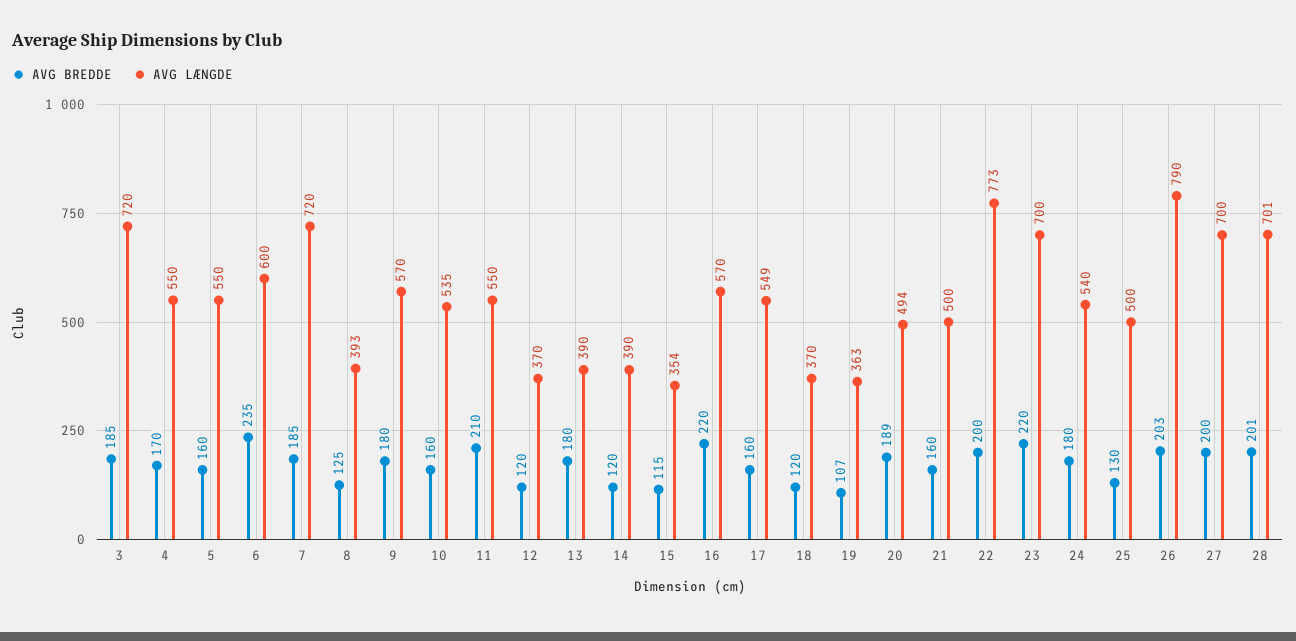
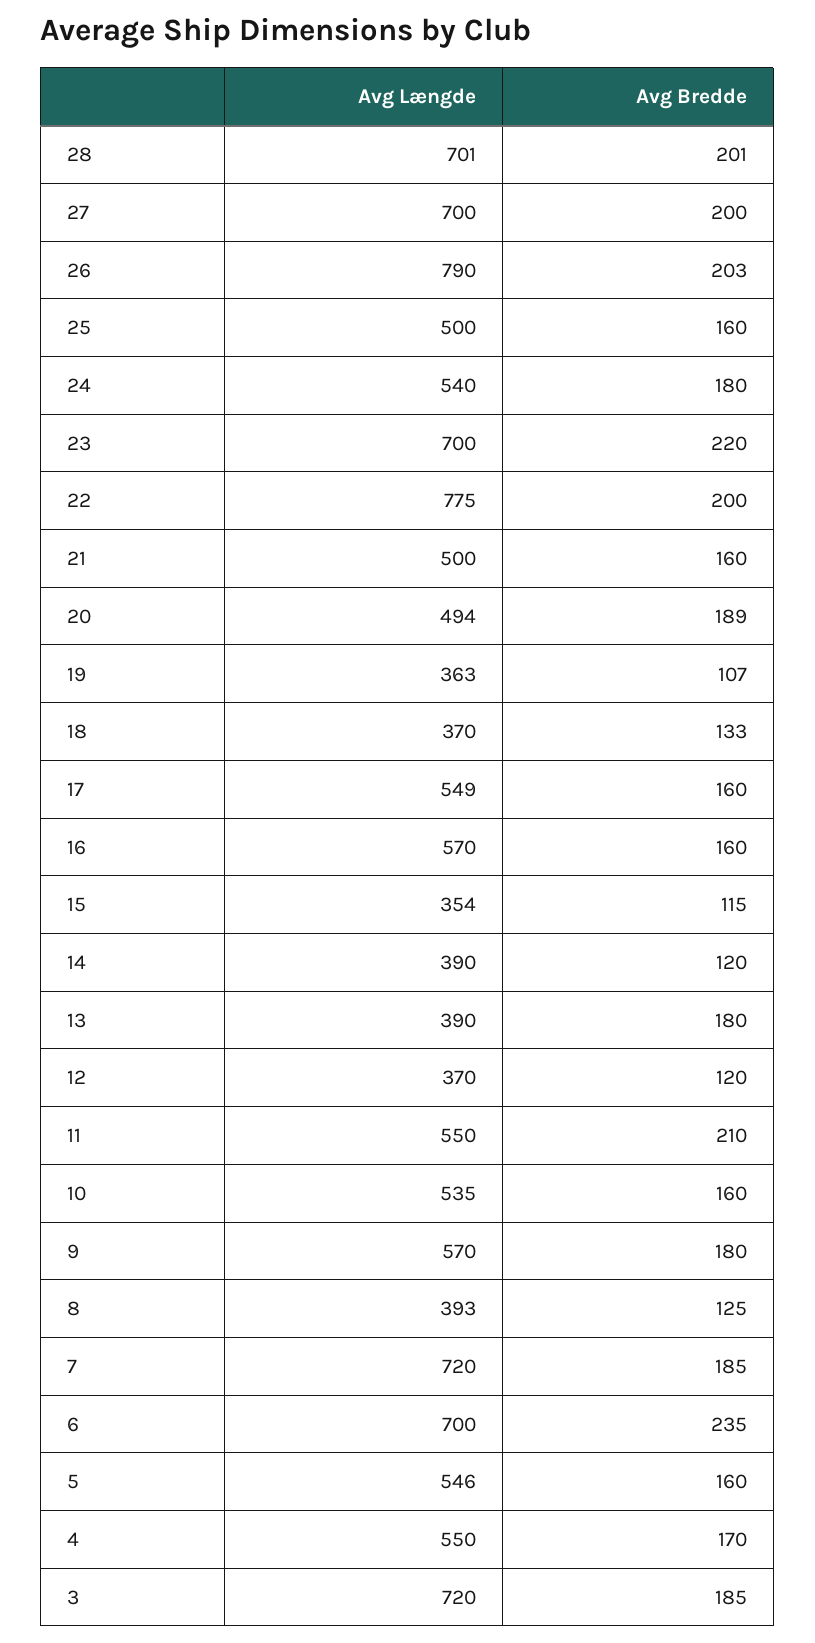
  {
    "AVG BREDDE": {
      "3": 185,
      "4": 170,
      "5": 160,
      "6": 235,
      "7": 185,
      "8": 125,
      "9": 180,
      "10": 160,
      "11": 210,
      "12": 120,
      "13": 180,
      "14": 120,
      "15": 115,
-     "16": 220,
+     "16": 160,
      "17": 160,
-     "18": 120,
+     "18": 133,
      "19": 107,
      "20": 189,
      "21": 160,
      "22": 200,
      "23": 220,
      "24": 180,
-     "25": 130,
+     "25": 160,
      "26": 203,
      "27": 200,
      "28": 201
    },
    "AVG LÆNGDE": {
      "3": 720,
      "4": 550,
-     "5": 550,
+     "5": 546,
-     "6": 600,
+     "6": 700,
      "7": 720,
      "8": 393,
      "9": 570,
      "10": 535,
      "11": 550,
      "12": 370,
      "13": 390,
      "14": 390,
      "15": 354,
      "16": 570,
      "17": 549,
      "18": 370,
      "19": 363,
      "20": 494,
      "21": 500,
-     "22": 773,
+     "22": 775,
      "23": 700,
      "24": 540,
      "25": 500,
      "26": 790,
      "27": 700,
      "28": 701
    }
  }

